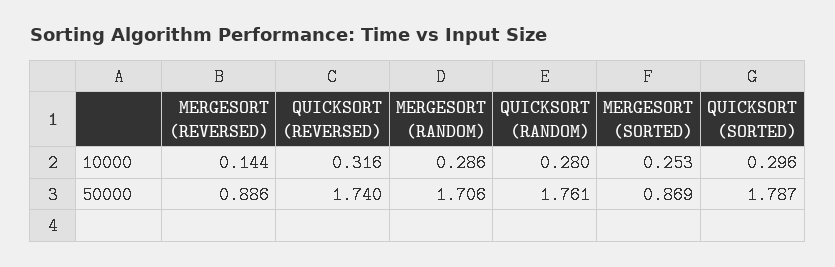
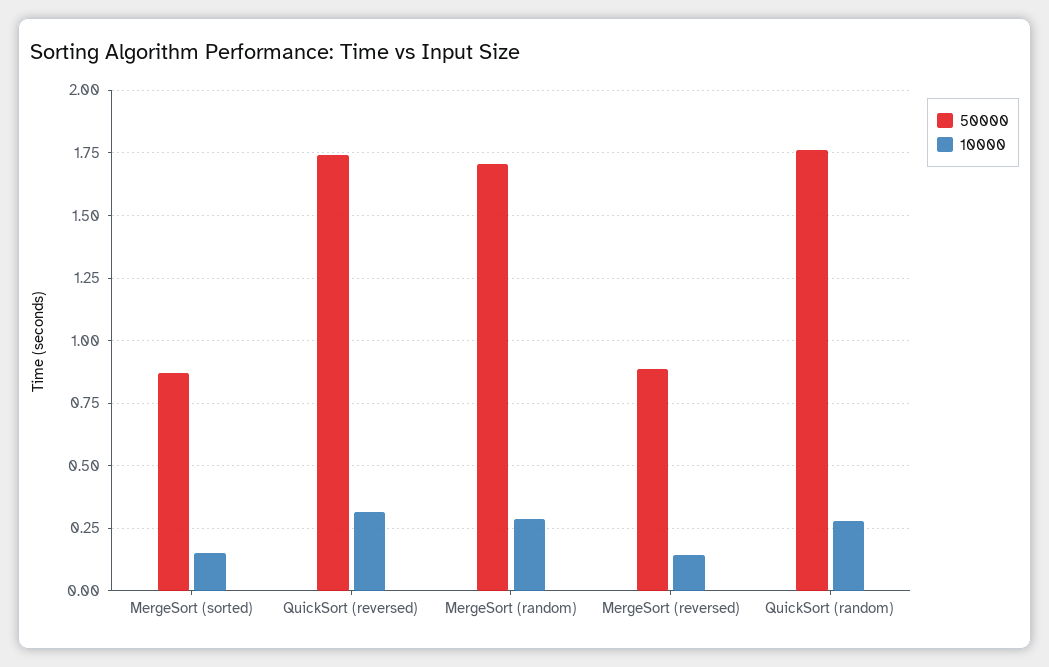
  {
    "10000": {
      "MERGESORT (REVERSED)": 0.144,
      "QUICKSORT (REVERSED)": 0.316,
      "MERGESORT (RANDOM)": 0.286,
      "QUICKSORT (RANDOM)": 0.28,
-     "MERGESORT (SORTED)": 0.253,
+     "MERGESORT (SORTED)": 0.15
-     "QUICKSORT (SORTED)": 0.296
    },
    "50000": {
      "MERGESORT (REVERSED)": 0.886,
      "QUICKSORT (REVERSED)": 1.74,
      "MERGESORT (RANDOM)": 1.706,
      "QUICKSORT (RANDOM)": 1.761,
-     "MERGESORT (SORTED)": 0.869,
+     "MERGESORT (SORTED)": 0.869
-     "QUICKSORT (SORTED)": 1.787
    }
  }

